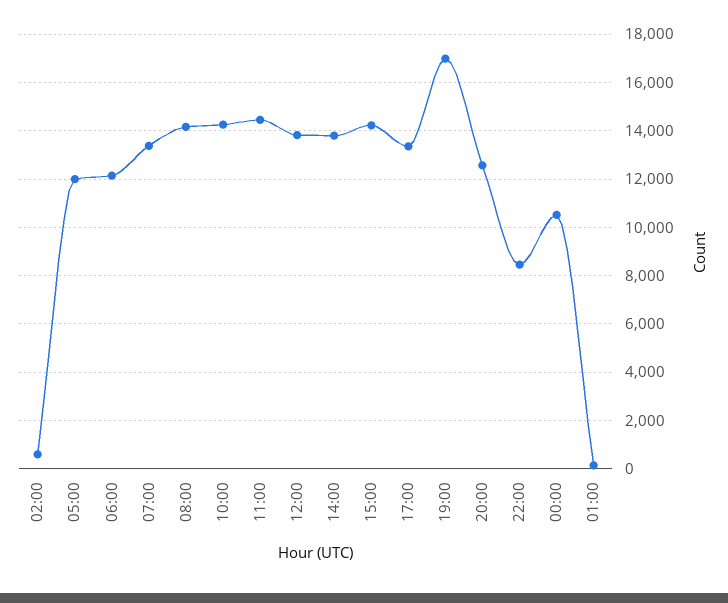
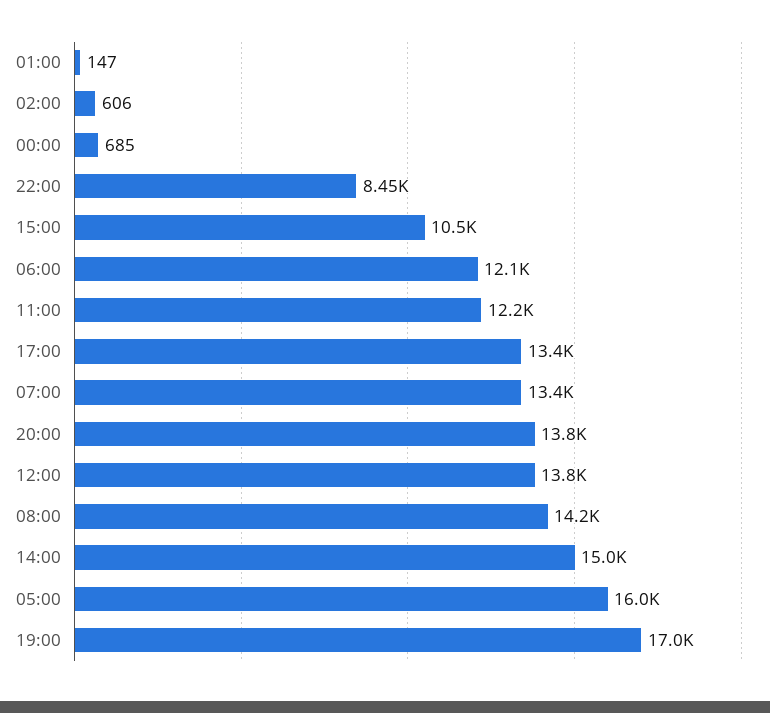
  {
    "02:00": 606,
-   "05:00": 12000,
+   "05:00": 16000,
    "06:00": 12100,
    "07:00": 13400,
    "08:00": 14200,
-   "10:00": 14250,
-   "11:00": 14500,
+   "11:00": 12200,
    "12:00": 13800,
-   "14:00": 13750,
+   "14:00": 15000,
-   "15:00": 14250,
+   "15:00": 10500,
    "17:00": 13400,
    "19:00": 17000,
-   "20:00": 12500,
+   "20:00": 13800,
    "22:00": 8450,
-   "00:00": 10500,
+   "00:00": 685,
    "01:00": 147
  }

